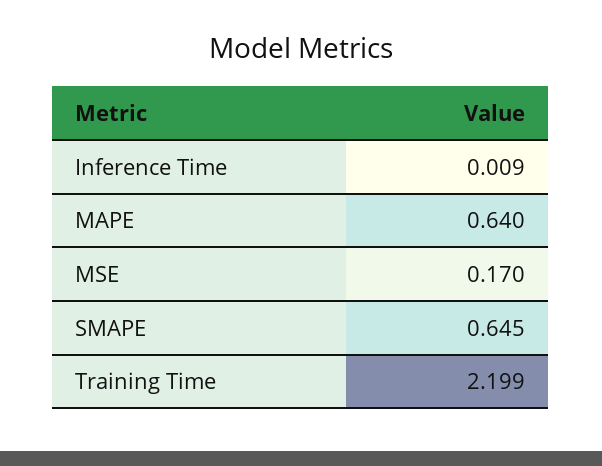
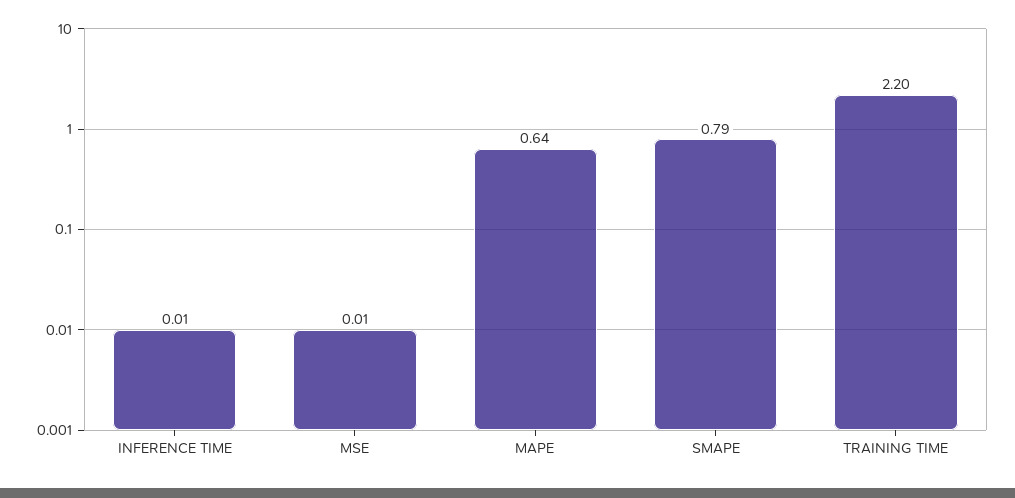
  {
    "Inference Time": 0.009,
    "MAPE": 0.64,
-   "MSE": 0.17,
+   "MSE": 0.01,
-   "SMAPE": 0.645,
+   "SMAPE": 0.79,
    "Training Time": 2.199
  }

